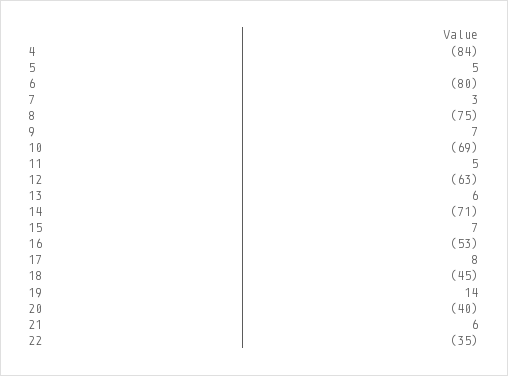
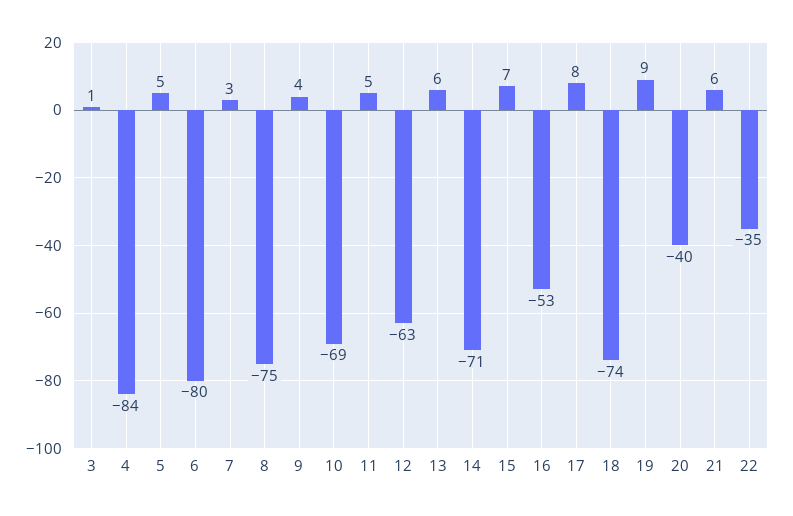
  {
    "4": -84,
    "5": 5,
    "6": -80,
    "7": 3,
    "8": -75,
-   "9": 7,
+   "9": 4,
    "10": -69,
    "11": 5,
    "12": -63,
    "13": 6,
    "14": -71,
    "15": 7,
    "16": -53,
    "17": 8,
-   "18": -45,
+   "18": -74,
-   "19": 14,
+   "19": 9,
    "20": -40,
    "21": 6,
-   "22": -35
+   "22": -35,
+   "3": 1
  }

